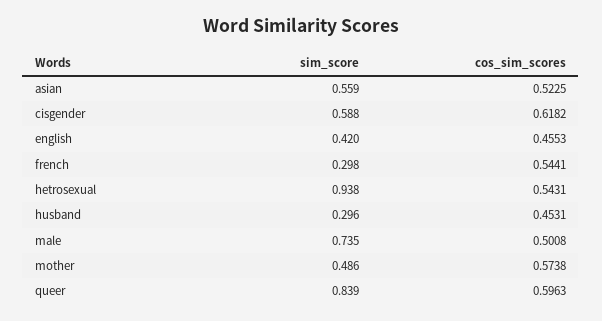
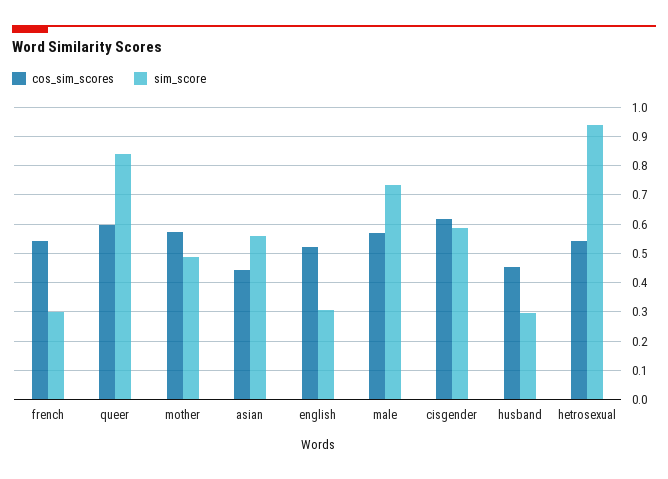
  {
    "sim_score": {
      "asian": 0.559,
      "cisgender": 0.588,
-     "english": 0.42,
+     "english": 0.3,
      "french": 0.298,
      "hetrosexual": 0.938,
      "husband": 0.296,
      "male": 0.735,
      "mother": 0.486,
      "queer": 0.839
    },
    "cos_sim_scores": {
-     "asian": 0.5225,
+     "asian": 0.45,
      "cisgender": 0.6182,
-     "english": 0.4553,
+     "english": 0.525,
      "french": 0.5441,
      "hetrosexual": 0.5431,
      "husband": 0.4531,
-     "male": 0.5008,
+     "male": 0.575,
      "mother": 0.5738,
      "queer": 0.5963
    }
  }

